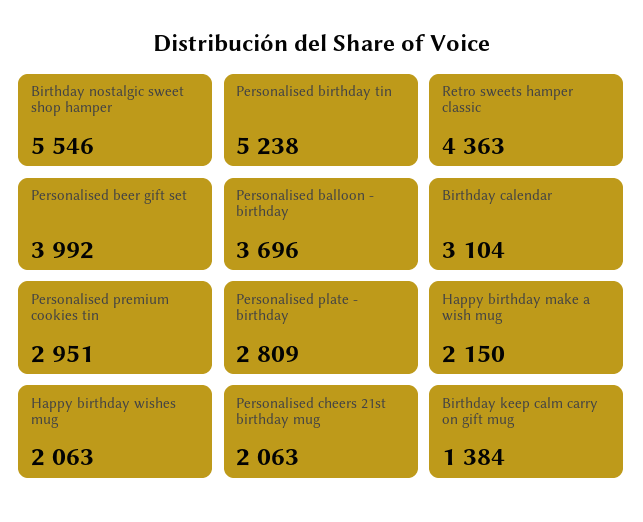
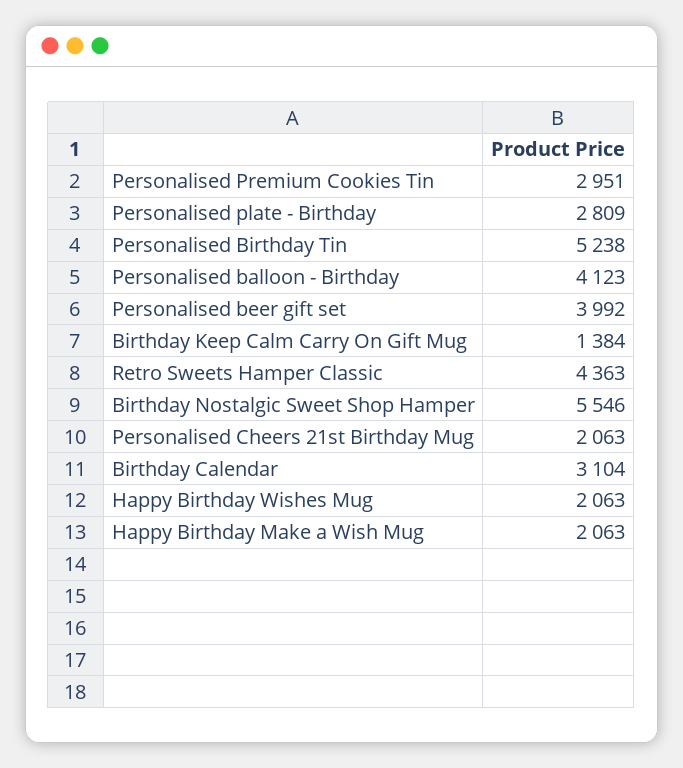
  {
    "Birthday nostalgic sweet shop hamper": 5546,
    "Personalised birthday tin": 5238,
    "Retro sweets hamper classic": 4363,
    "Personalised beer gift set": 3992,
-   "Personalised balloon - birthday": 3696,
+   "Personalised balloon - birthday": 4123,
    "Birthday calendar": 3104,
    "Personalised premium cookies tin": 2951,
    "Personalised plate - birthday": 2809,
-   "Happy birthday make a wish mug": 2150,
+   "Happy birthday make a wish mug": 2063,
    "Happy birthday wishes mug": 2063,
    "Personalised cheers 21st birthday mug": 2063,
    "Birthday keep calm carry on gift mug": 1384
  }

